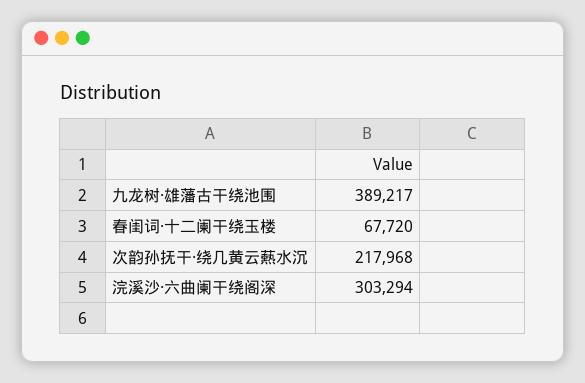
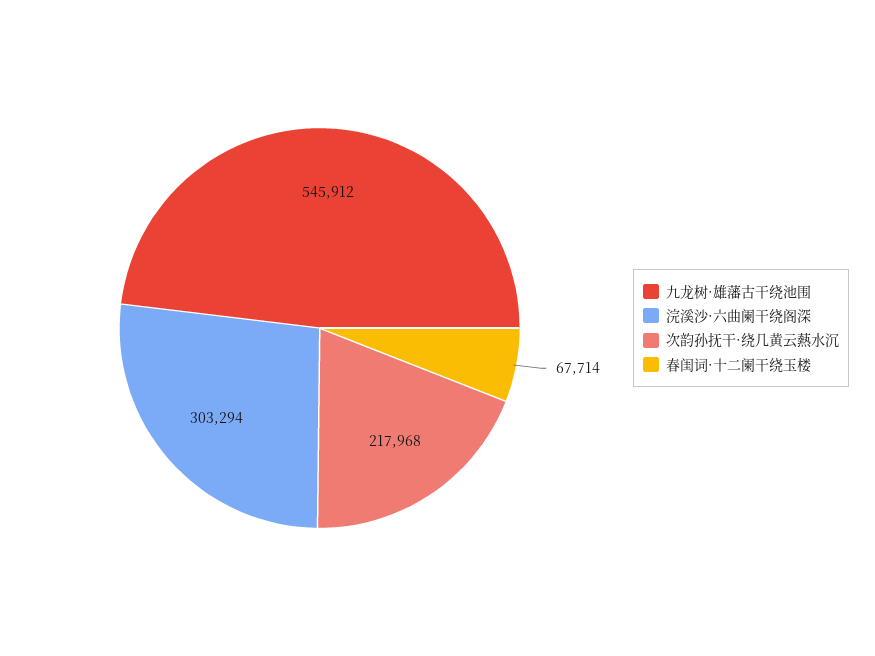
  {
-   "九龙树·雄藩古干绕池围": 389217,
+   "九龙树·雄藩古干绕池围": 545912,
-   "春闺词·十二阑干绕玉楼": 67720,
+   "春闺词·十二阑干绕玉楼": 67714,
    "次韵孙抚干·绕几黄云爇水沉": 217968,
    "浣溪沙·六曲阑干绕阁深": 303294
  }

